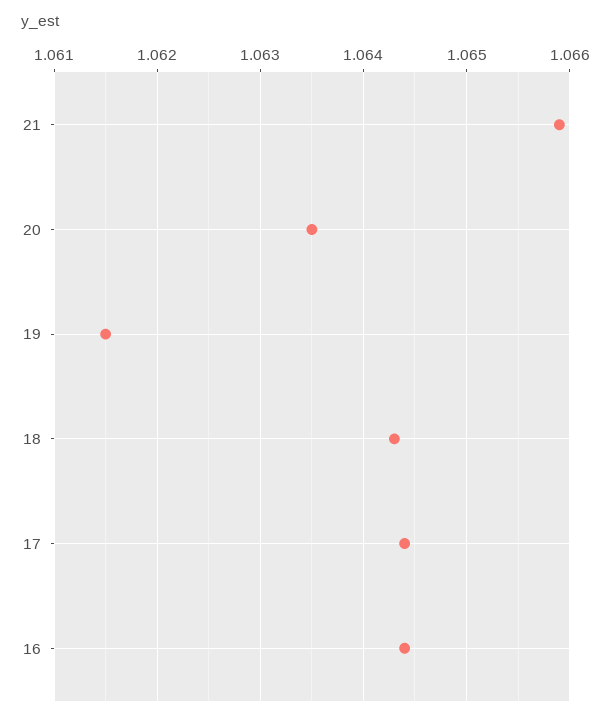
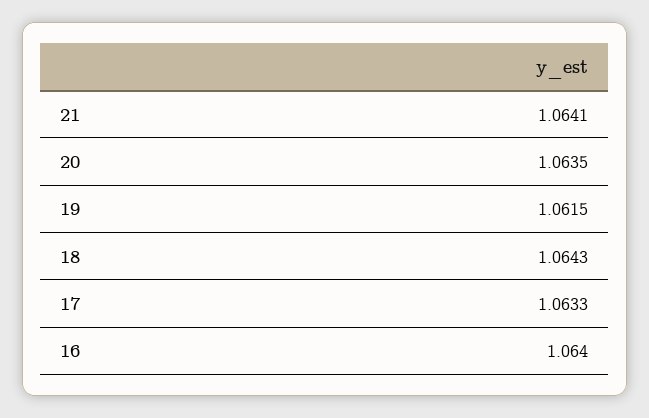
  {
-   "21": 1.0659,
+   "21": 1.0641,
    "20": 1.0635,
    "19": 1.0615,
    "18": 1.0643,
-   "17": 1.0644,
+   "17": 1.0633,
-   "16": 1.0644
+   "16": 1.064
  }

